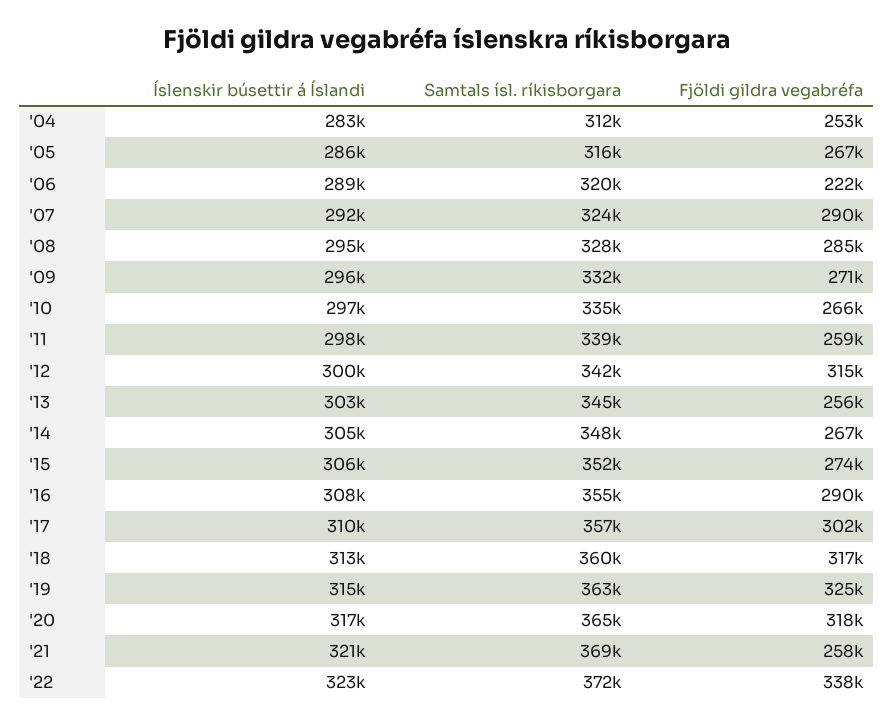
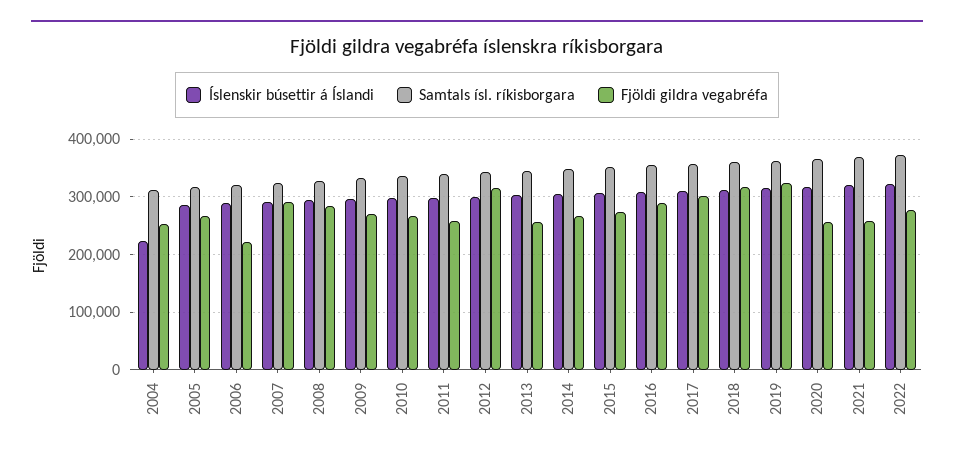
  {
    "Íslenskir búsettir á Íslandi": {
-     "'04": 283000,
+     "'04": 220000,
      "'05": 286000,
      "'06": 289000,
      "'07": 292000,
      "'08": 295000,
      "'09": 296000,
      "'10": 297000,
      "'11": 298000,
      "'12": 300000,
      "'13": 303000,
      "'14": 305000,
      "'15": 306000,
      "'16": 308000,
      "'17": 310000,
      "'18": 313000,
      "'19": 315000,
      "'20": 317000,
      "'21": 321000,
      "'22": 323000
    },
    "Samtals ísl. ríkisborgara": {
      "'04": 312000,
      "'05": 316000,
      "'06": 320000,
      "'07": 324000,
      "'08": 328000,
      "'09": 332000,
      "'10": 335000,
      "'11": 339000,
      "'12": 342000,
      "'13": 345000,
      "'14": 348000,
      "'15": 352000,
      "'16": 355000,
      "'17": 357000,
      "'18": 360000,
      "'19": 363000,
      "'20": 365000,
      "'21": 369000,
      "'22": 372000
    },
    "Fjöldi gildra vegabréfa": {
      "'04": 253000,
      "'05": 267000,
      "'06": 222000,
      "'07": 290000,
      "'08": 285000,
      "'09": 271000,
      "'10": 266000,
      "'11": 259000,
      "'12": 315000,
      "'13": 256000,
      "'14": 267000,
      "'15": 274000,
      "'16": 290000,
      "'17": 302000,
      "'18": 317000,
      "'19": 325000,
-     "'20": 318000,
+     "'20": 260000,
      "'21": 258000,
-     "'22": 338000
+     "'22": 280000
    }
  }

